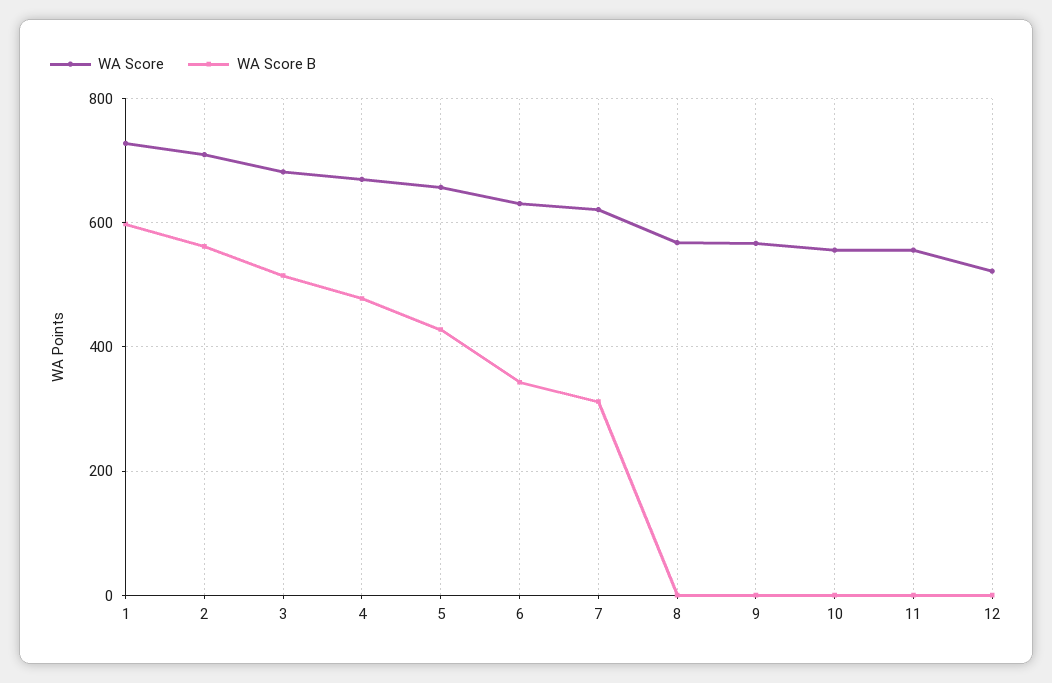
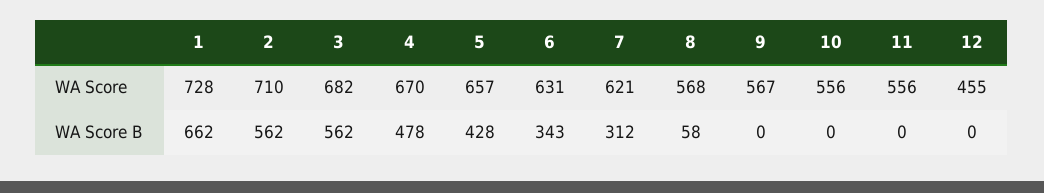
  {
    "WA Score": {
      "1": 728,
      "2": 710,
      "3": 682,
      "4": 670,
      "5": 657,
      "6": 631,
      "7": 621,
      "8": 568,
      "9": 567,
      "10": 556,
      "11": 556,
-     "12": 520
+     "12": 455
    },
    "WA Score B": {
-     "1": 600,
+     "1": 662,
      "2": 562,
-     "3": 520,
+     "3": 562,
      "4": 478,
      "5": 428,
      "6": 343,
      "7": 312,
-     "8": 0,
+     "8": 58,
      "9": 0,
      "10": 0,
      "11": 0,
      "12": 0
    }
  }

